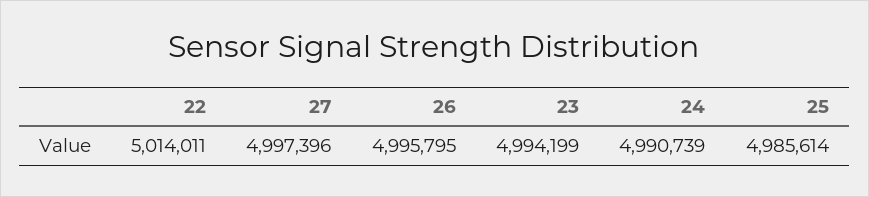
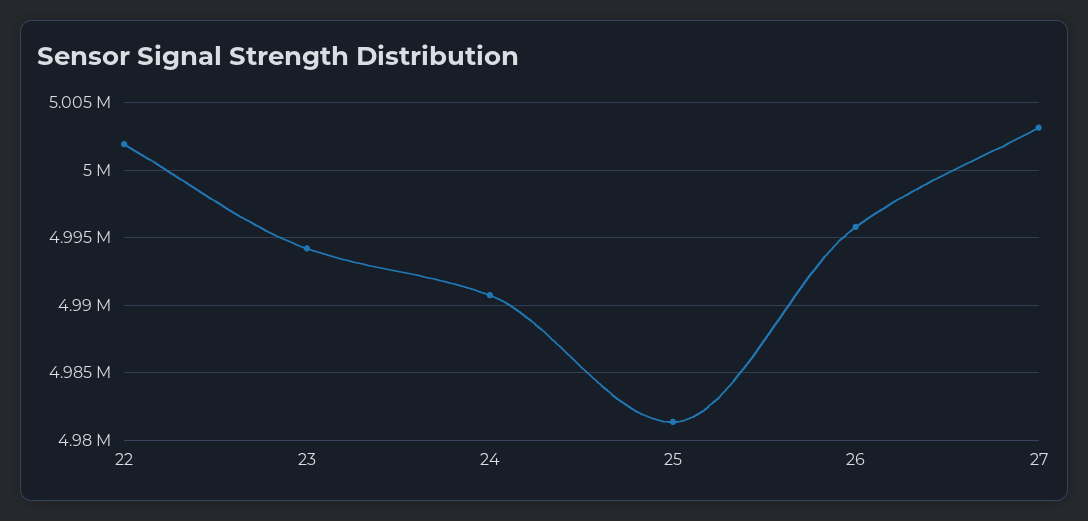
  {
-   "22": 5014011,
+   "22": 5002000,
-   "27": 4997396,
+   "27": 5003000,
    "26": 4995795,
    "23": 4994199,
    "24": 4990739,
-   "25": 4985614
+   "25": 4981500
  }

